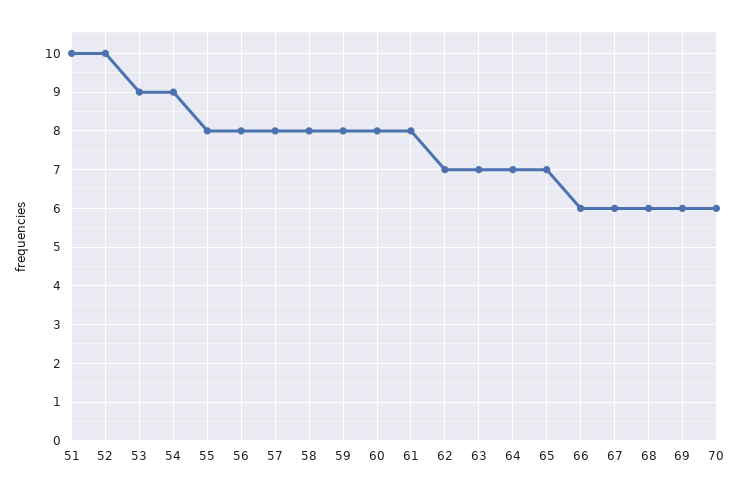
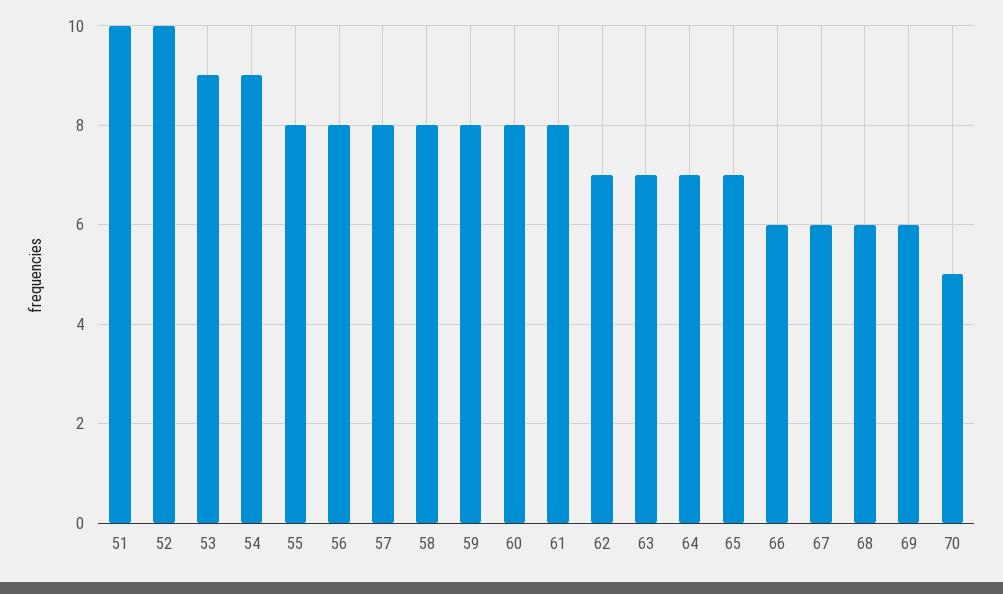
  {
    "51": 10,
    "52": 10,
    "53": 9,
    "54": 9,
    "55": 8,
    "56": 8,
    "57": 8,
    "58": 8,
    "59": 8,
    "60": 8,
    "61": 8,
    "62": 7,
    "63": 7,
    "64": 7,
    "65": 7,
    "66": 6,
    "67": 6,
    "68": 6,
    "69": 6,
-   "70": 6
+   "70": 5
  }

